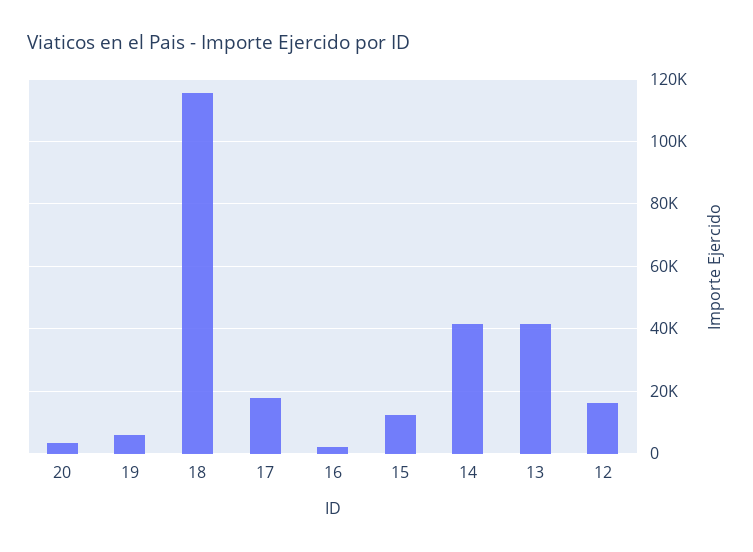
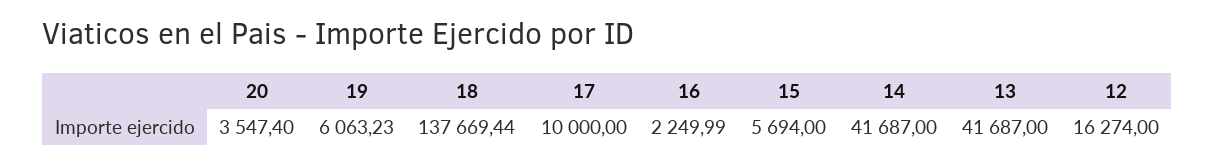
  {
    "20": 3547.4,
    "19": 6063.23,
-   "18": 116000,
+   "18": 137669.44,
-   "17": 18000,
+   "17": 10000,
    "16": 2249.99,
-   "15": 12000,
+   "15": 5694,
    "14": 41687,
    "13": 41687,
    "12": 16274
  }

